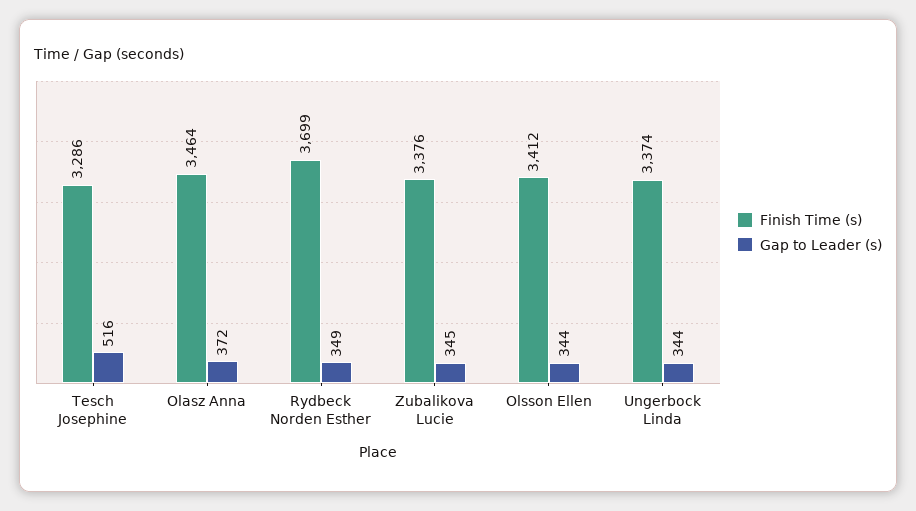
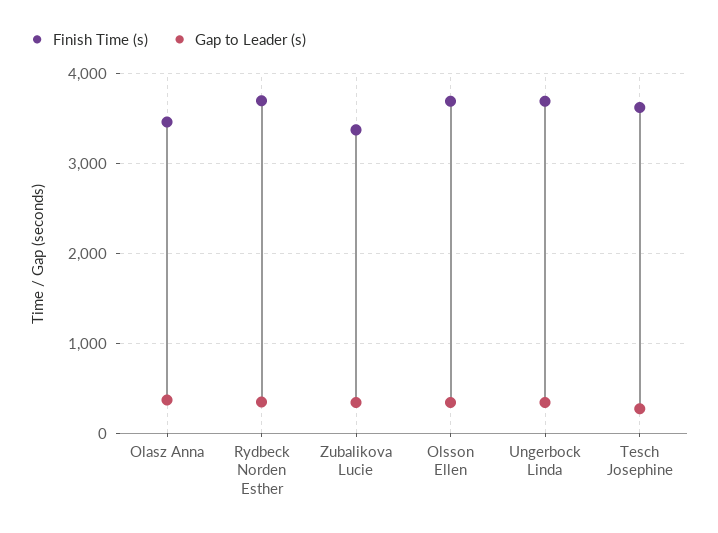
  {
    "Finish Time (s)": {
-     "Tesch Josephine": 3286,
+     "Tesch Josephine": 3600,
      "Olasz Anna": 3464,
      "Rydbeck Norden Esther": 3699,
      "Zubalikova Lucie": 3376,
-     "Olsson Ellen": 3412,
+     "Olsson Ellen": 3700,
-     "Ungerbock Linda": 3374
+     "Ungerbock Linda": 3700
    },
    "Gap to Leader (s)": {
-     "Tesch Josephine": 516,
+     "Tesch Josephine": 300,
      "Olasz Anna": 372,
      "Rydbeck Norden Esther": 349,
      "Zubalikova Lucie": 345,
      "Olsson Ellen": 344,
      "Ungerbock Linda": 344
    }
  }

